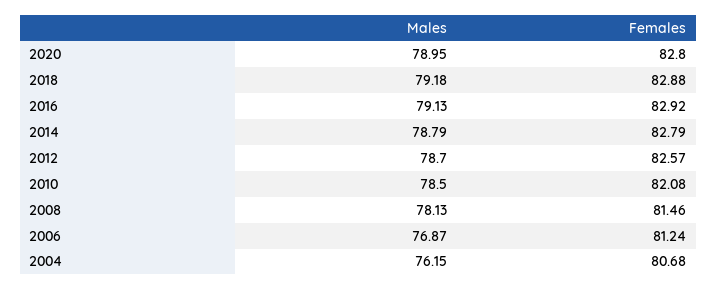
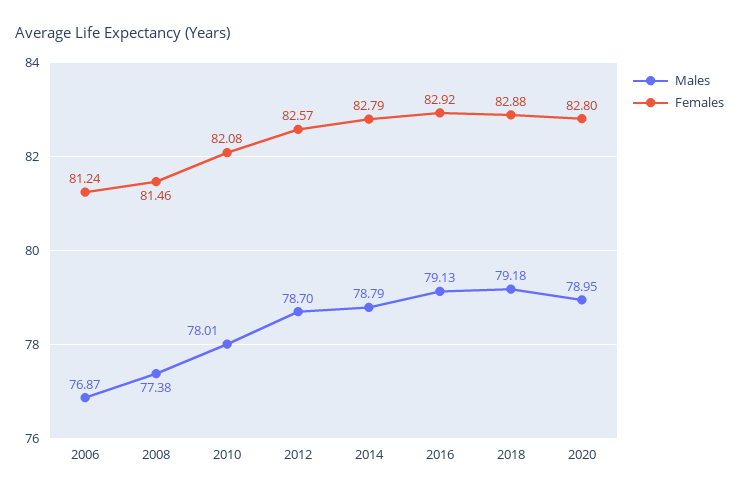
  {
    "Males": {
      "2020": 78.95,
      "2018": 79.18,
      "2016": 79.13,
      "2014": 78.79,
      "2012": 78.7,
-     "2010": 78.5,
+     "2010": 78.01,
-     "2008": 78.13,
+     "2008": 77.38,
-     "2006": 76.87,
+     "2006": 76.87
-     "2004": 76.15
    },
    "Females": {
      "2020": 82.8,
      "2018": 82.88,
      "2016": 82.92,
      "2014": 82.79,
      "2012": 82.57,
      "2010": 82.08,
      "2008": 81.46,
-     "2006": 81.24,
+     "2006": 81.24
-     "2004": 80.68
    }
  }

